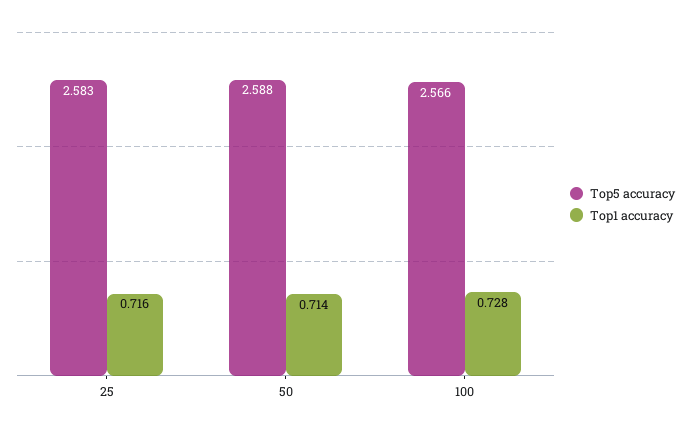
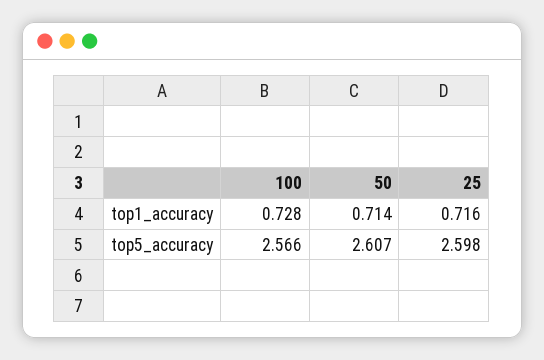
  {
    "Top5 accuracy": {
-     "25": 2.583,
+     "25": 2.598,
-     "50": 2.588,
+     "50": 2.607,
      "100": 2.566
    },
    "Top1 accuracy": {
      "25": 0.716,
      "50": 0.714,
      "100": 0.728
    }
  }

